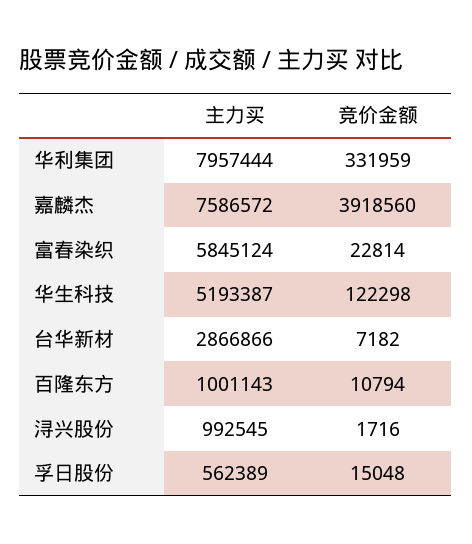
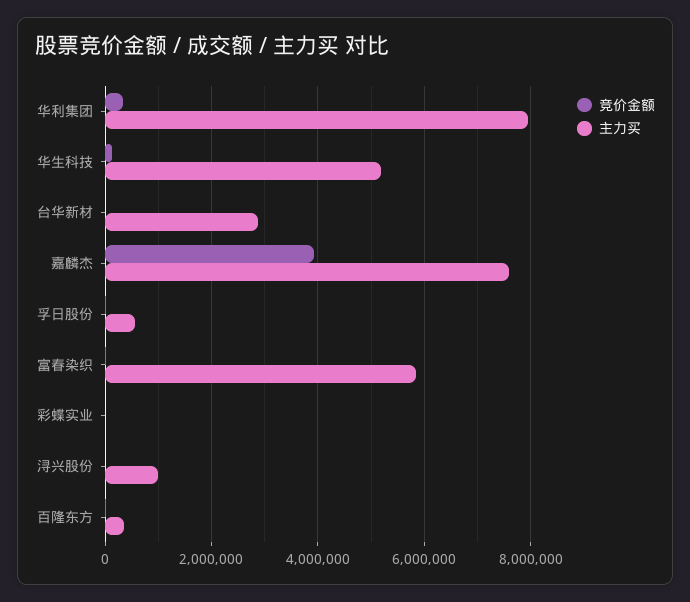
  {
    "主力买": {
      "华利集团": 7957444,
      "嘉麟杰": 7586572,
      "富春染织": 5845124,
      "华生科技": 5193387,
      "台华新材": 2866866,
-     "百隆东方": 1001143,
+     "百隆东方": 400000,
      "浔兴股份": 992545,
-     "孚日股份": 562389
+     "孚日股份": 562389,
+     "彩蝶实业": 0
    },
    "竞价金额": {
      "华利集团": 331959,
      "嘉麟杰": 3918560,
      "富春染织": 22814,
      "华生科技": 122298,
      "台华新材": 7182,
      "百隆东方": 10794,
      "浔兴股份": 1716,
-     "孚日股份": 15048
+     "孚日股份": 15048,
+     "彩蝶实业": 0
    }
  }

